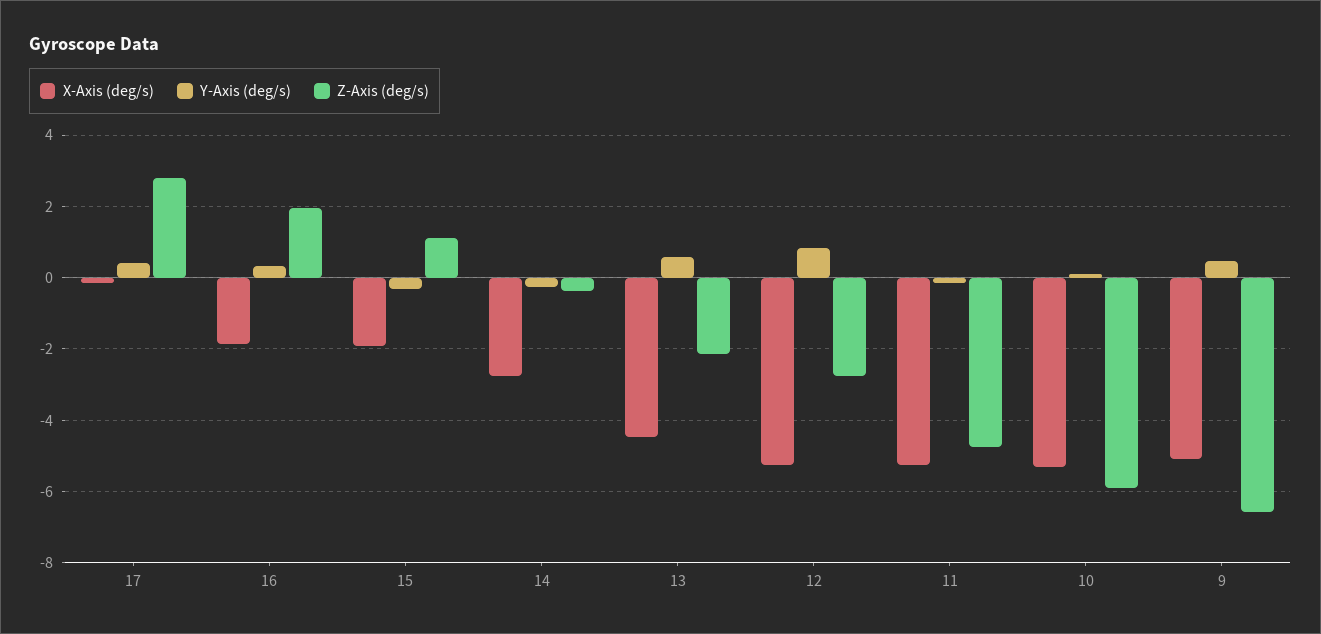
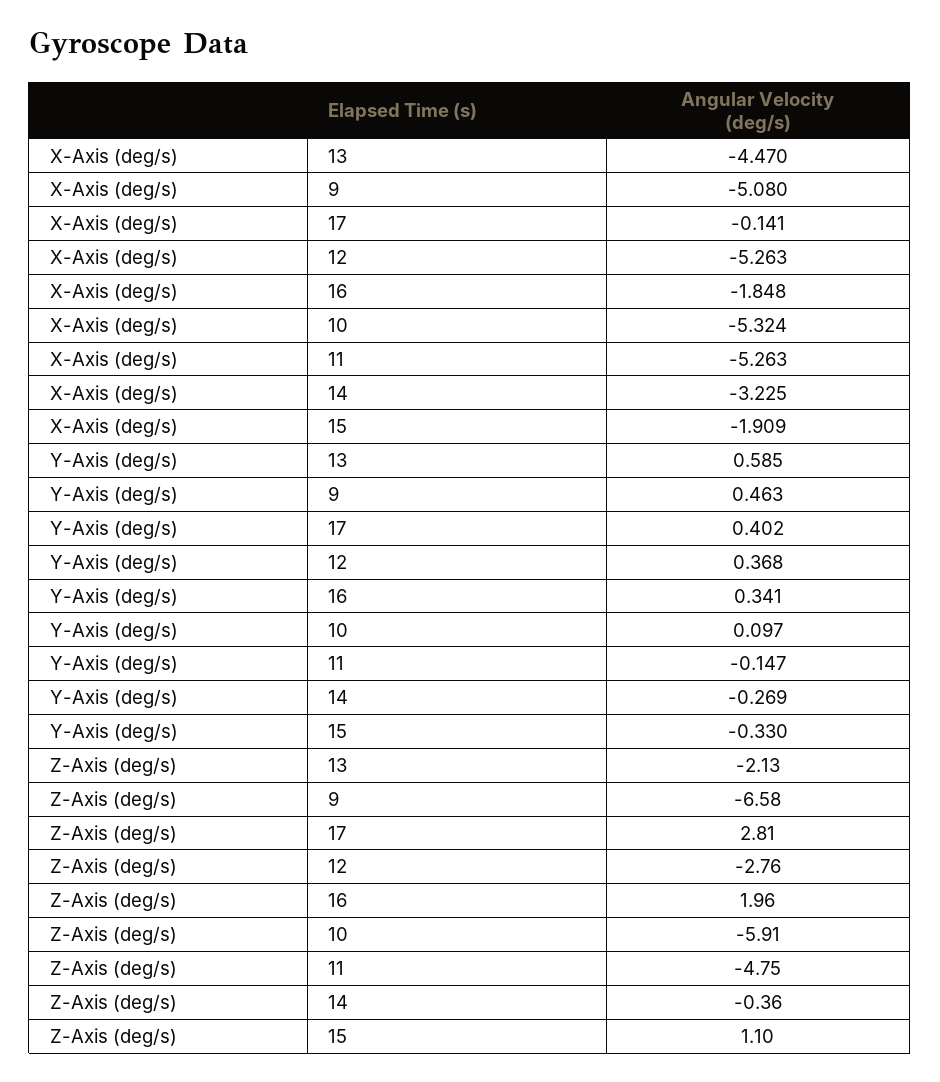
  {
    "X-Axis (deg/s)": {
      "17": -0.141,
      "16": -1.848,
      "15": -1.909,
-     "14": -2.8,
+     "14": -3.225,
      "13": -4.47,
      "12": -5.263,
      "11": -5.263,
      "10": -5.324,
      "9": -5.08
    },
    "Y-Axis (deg/s)": {
      "17": 0.402,
      "16": 0.341,
      "15": -0.33,
      "14": -0.269,
      "13": 0.585,
-     "12": 0.8,
+     "12": 0.368,
      "11": -0.147,
      "10": 0.097,
      "9": 0.463
    },
    "Z-Axis (deg/s)": {
      "17": 2.81,
      "16": 1.96,
      "15": 1.1,
      "14": -0.36,
      "13": -2.13,
      "12": -2.76,
      "11": -4.75,
      "10": -5.91,
      "9": -6.58
    }
  }

